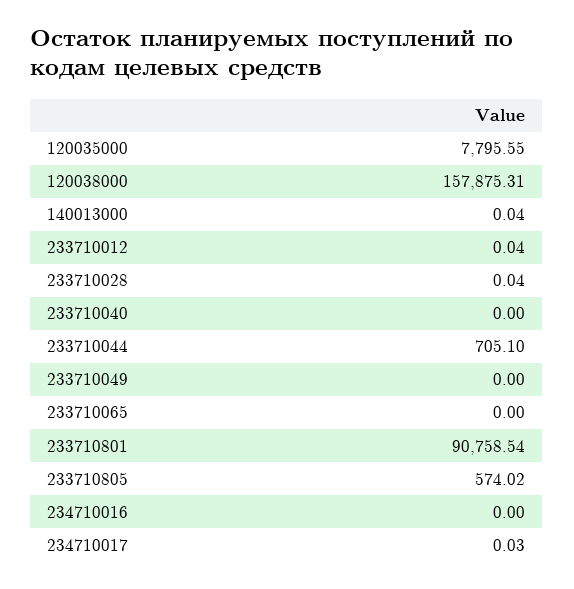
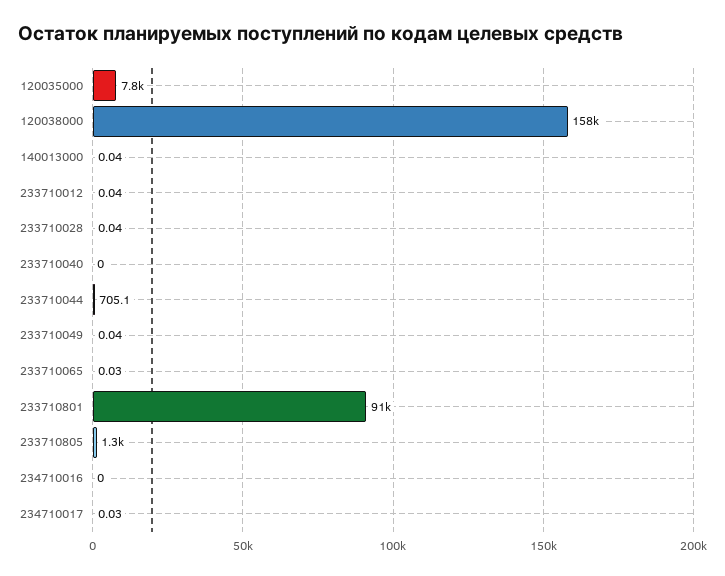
  {
    "120035000": 7795.55,
    "120038000": 157875.31,
    "140013000": 0.04,
    "233710012": 0.04,
    "233710028": 0.04,
    "233710040": 0,
    "233710044": 705.1,
-   "233710049": 0,
+   "233710049": 0.04,
-   "233710065": 0,
+   "233710065": 0.03,
    "233710801": 90758.54,
-   "233710805": 574.02,
+   "233710805": 1300,
    "234710016": 0,
    "234710017": 0.03
  }

